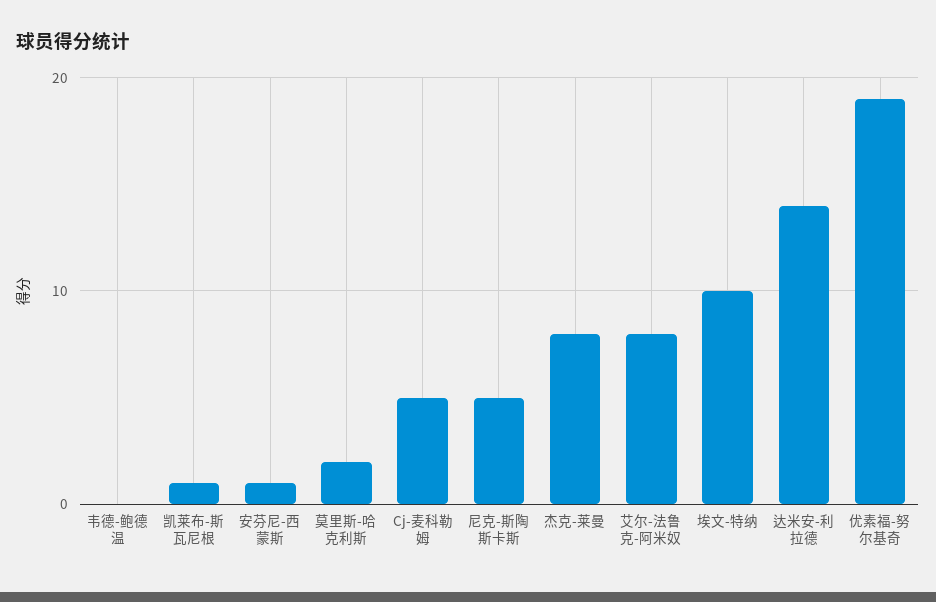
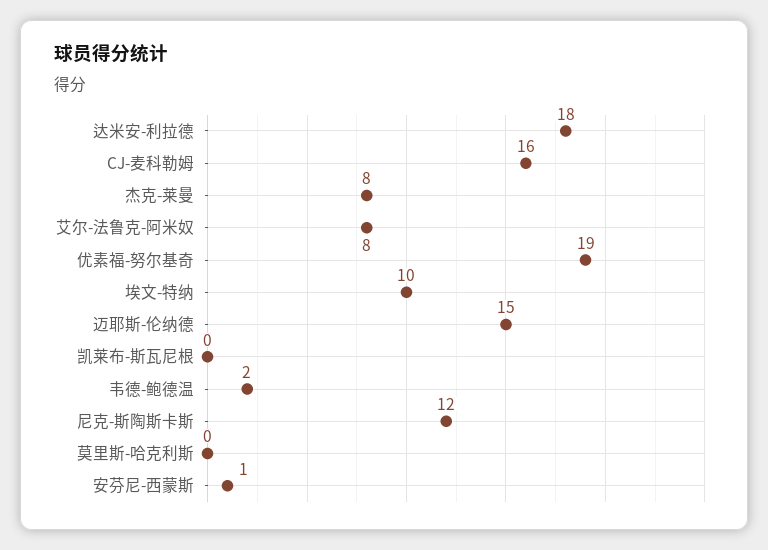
  {
-   "韦德-鲍德温": 0,
+   "韦德-鲍德温": 2,
-   "凯莱布-斯瓦尼根": 1,
+   "凯莱布-斯瓦尼根": 0,
    "安芬尼-西蒙斯": 1,
-   "莫里斯-哈克利斯": 2,
+   "莫里斯-哈克利斯": 0,
-   "Cj-麦科勒姆": 5,
+   "Cj-麦科勒姆": 16,
-   "尼克-斯陶斯卡斯": 5,
+   "尼克-斯陶斯卡斯": 12,
    "杰克-莱曼": 8,
    "艾尔-法鲁克-阿米奴": 8,
    "埃文-特纳": 10,
-   "达米安-利拉德": 14,
+   "达米安-利拉德": 18,
-   "优素福-努尔基奇": 19
+   "优素福-努尔基奇": 19,
+   "迈耶斯-伦纳德": 15
  }

